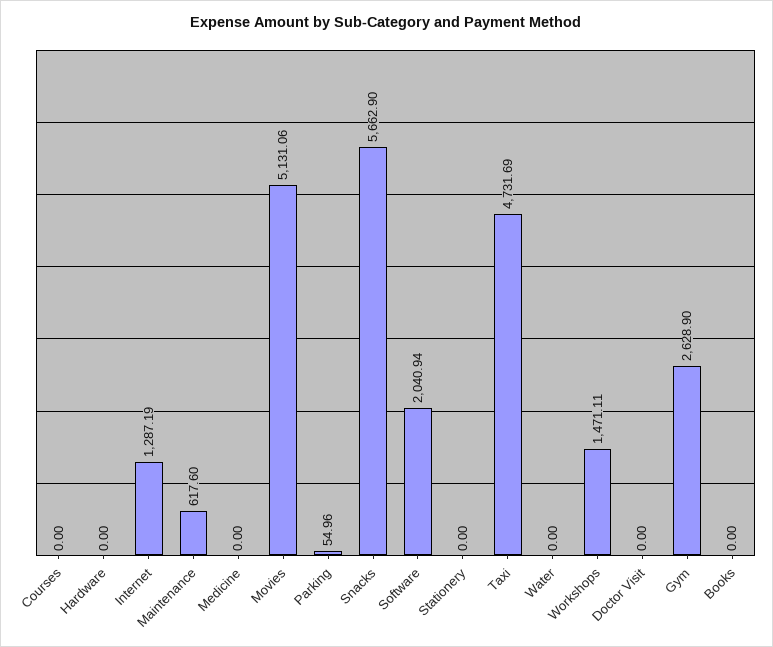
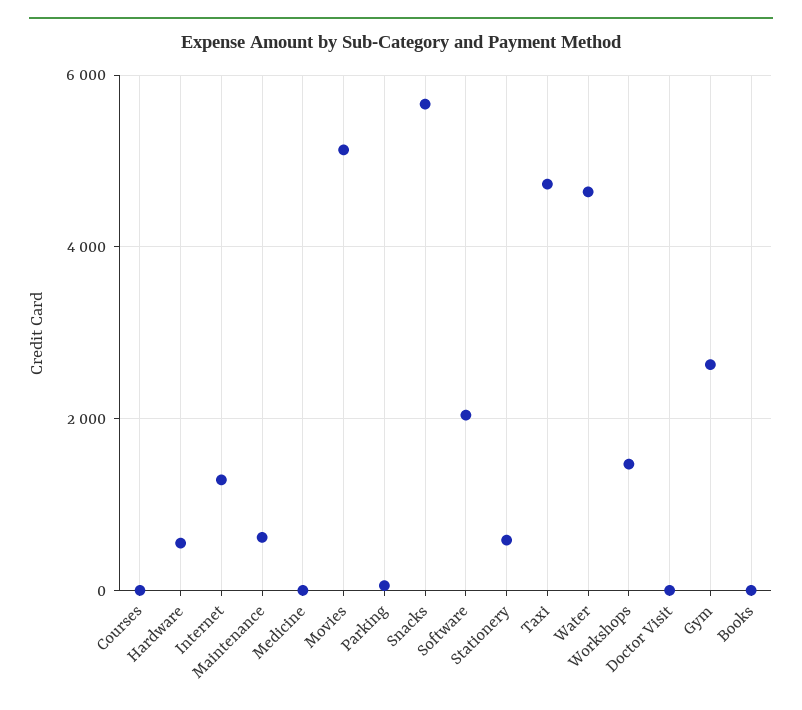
  {
    "Courses": 0,
-   "Hardware": 0,
+   "Hardware": 600,
    "Internet": 1287.19,
    "Maintenance": 617.6,
    "Medicine": 0,
    "Movies": 5131.06,
    "Parking": 54.96,
    "Snacks": 5662.9,
    "Software": 2040.94,
-   "Stationery": 0,
+   "Stationery": 600,
    "Taxi": 4731.69,
-   "Water": 0,
+   "Water": 4600,
    "Workshops": 1471.11,
    "Doctor Visit": 0,
    "Gym": 2628.9,
    "Books": 0
  }

